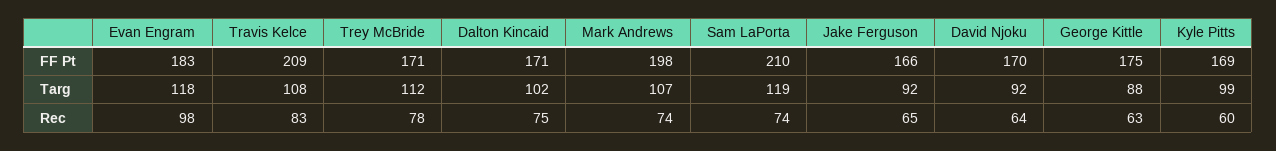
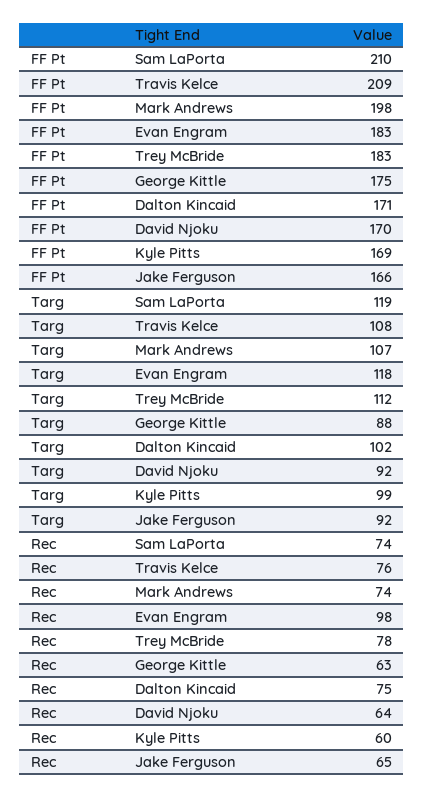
  {
    "Evan Engram": {
      "FF Pt": 183,
      "Targ": 118,
      "Rec": 98
    },
    "Travis Kelce": {
      "FF Pt": 209,
      "Targ": 108,
-     "Rec": 83
+     "Rec": 76
    },
    "Trey McBride": {
-     "FF Pt": 171,
+     "FF Pt": 183,
      "Targ": 112,
      "Rec": 78
    },
    "Dalton Kincaid": {
      "FF Pt": 171,
      "Targ": 102,
      "Rec": 75
    },
    "Mark Andrews": {
      "FF Pt": 198,
      "Targ": 107,
      "Rec": 74
    },
    "Sam LaPorta": {
      "FF Pt": 210,
      "Targ": 119,
      "Rec": 74
    },
    "Jake Ferguson": {
      "FF Pt": 166,
      "Targ": 92,
      "Rec": 65
    },
    "David Njoku": {
      "FF Pt": 170,
      "Targ": 92,
      "Rec": 64
    },
    "George Kittle": {
      "FF Pt": 175,
      "Targ": 88,
      "Rec": 63
    },
    "Kyle Pitts": {
      "FF Pt": 169,
      "Targ": 99,
      "Rec": 60
    }
  }

